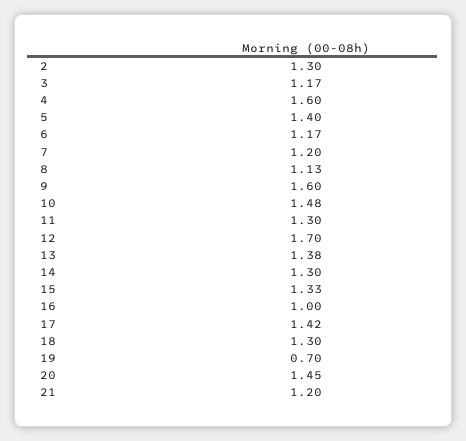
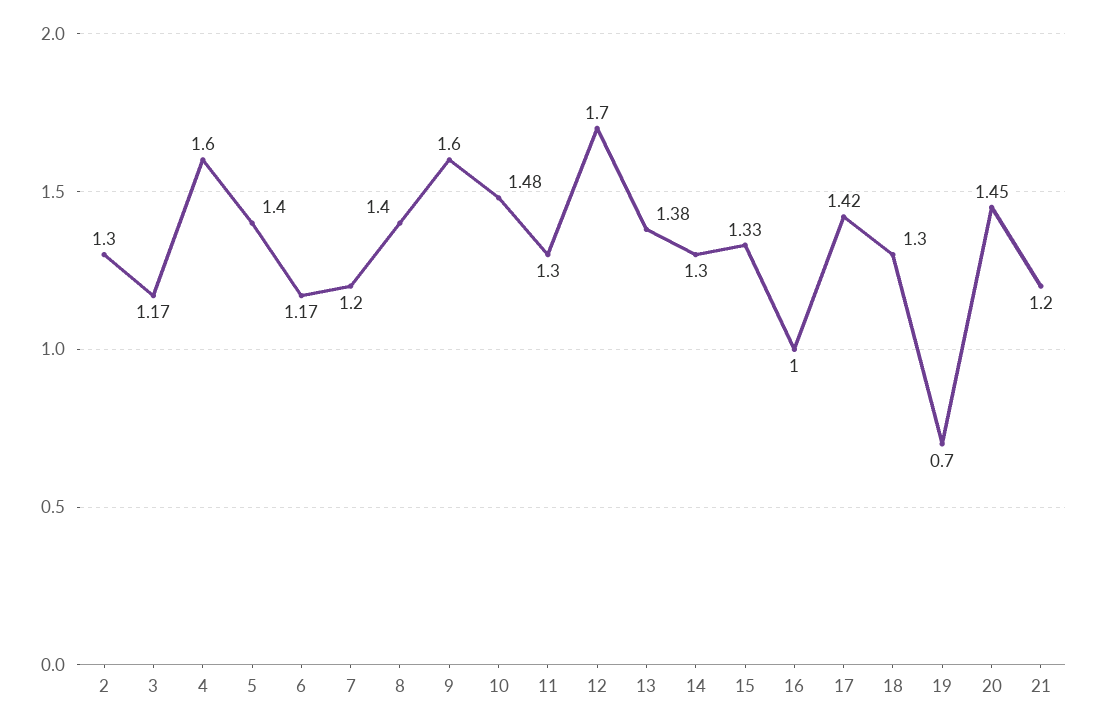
  {
    "2": 1.3,
    "3": 1.17,
    "4": 1.6,
    "5": 1.4,
    "6": 1.17,
    "7": 1.2,
-   "8": 1.13,
+   "8": 1.4,
    "9": 1.6,
    "10": 1.48,
    "11": 1.3,
    "12": 1.7,
    "13": 1.38,
    "14": 1.3,
    "15": 1.33,
    "16": 1,
    "17": 1.42,
    "18": 1.3,
    "19": 0.7,
    "20": 1.45,
    "21": 1.2
  }

